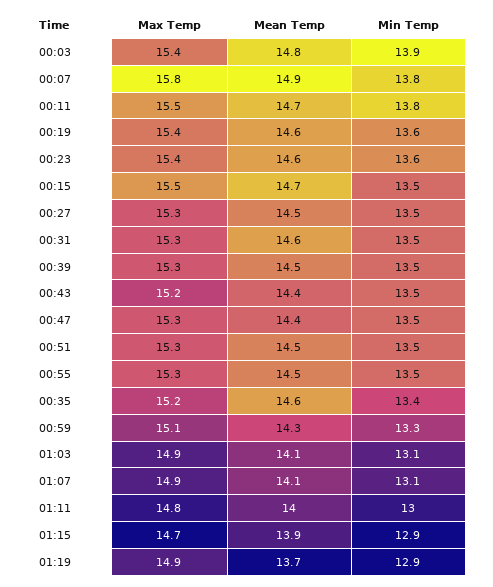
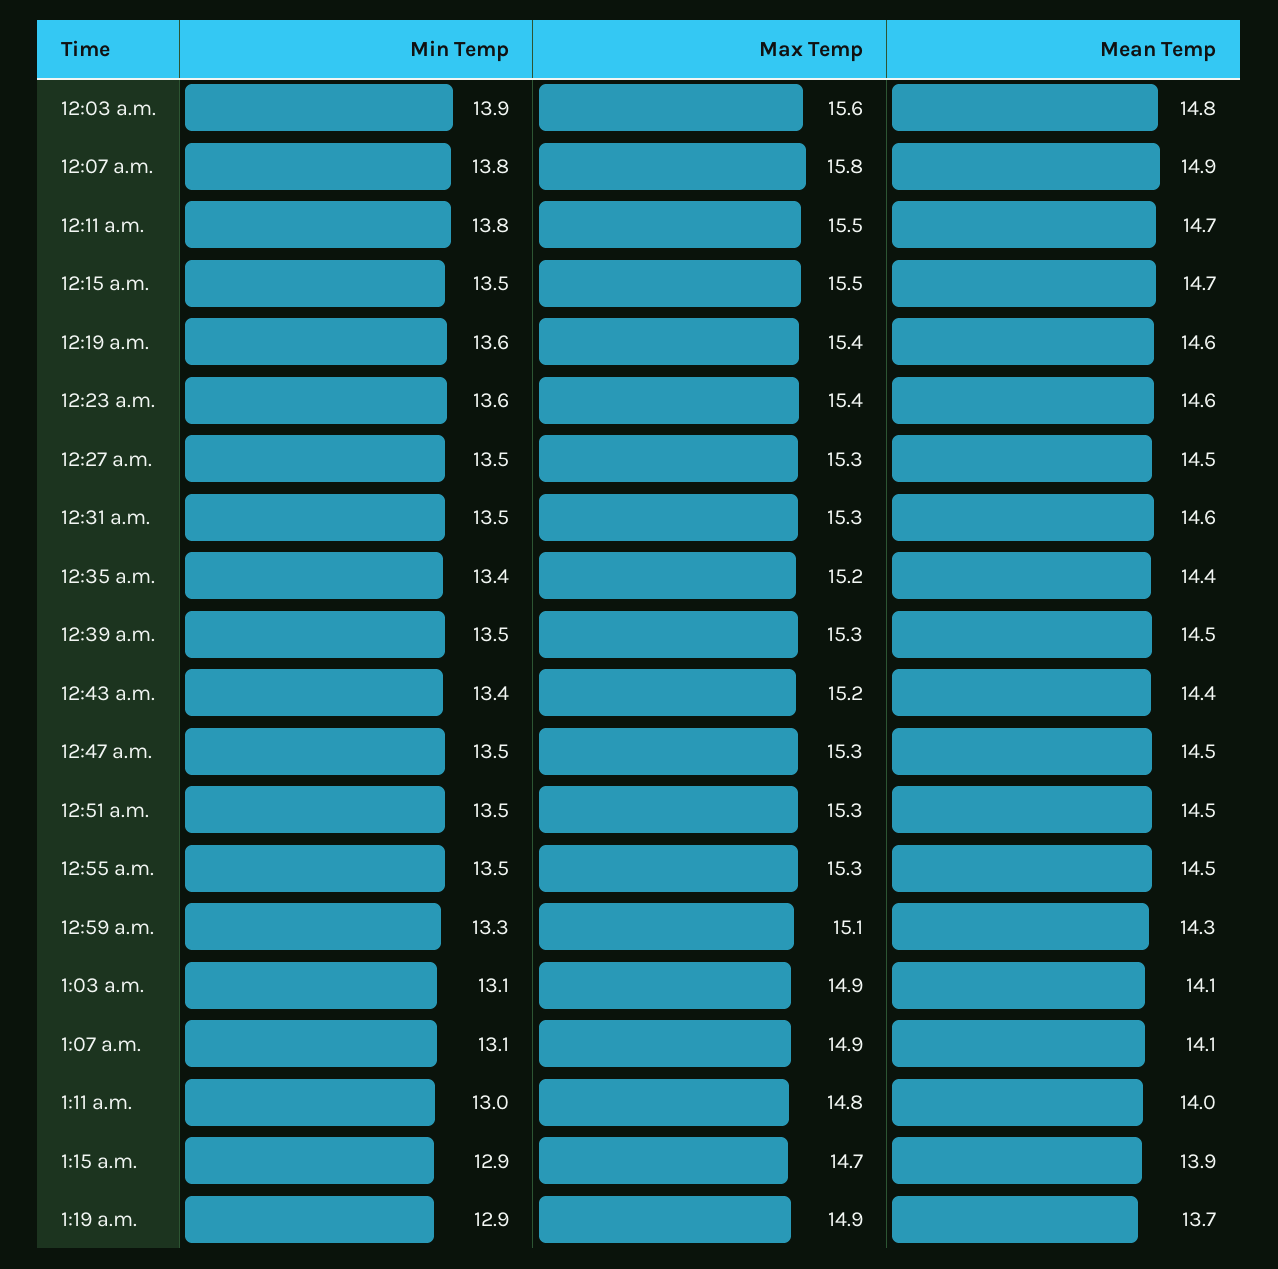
  {
    "Max Temp": {
-     "00:03": 15.4,
+     "00:03": 15.6,
      "00:07": 15.8,
      "00:11": 15.5,
      "00:19": 15.4,
      "00:23": 15.4,
      "00:15": 15.5,
      "00:27": 15.3,
      "00:31": 15.3,
      "00:39": 15.3,
      "00:43": 15.2,
      "00:47": 15.3,
      "00:51": 15.3,
      "00:55": 15.3,
      "00:35": 15.2,
      "00:59": 15.1,
      "01:03": 14.9,
      "01:07": 14.9,
      "01:11": 14.8,
      "01:15": 14.7,
      "01:19": 14.9
    },
    "Mean Temp": {
      "00:03": 14.8,
      "00:07": 14.9,
      "00:11": 14.7,
      "00:19": 14.6,
      "00:23": 14.6,
      "00:15": 14.7,
      "00:27": 14.5,
      "00:31": 14.6,
      "00:39": 14.5,
      "00:43": 14.4,
-     "00:47": 14.4,
+     "00:47": 14.5,
      "00:51": 14.5,
      "00:55": 14.5,
-     "00:35": 14.6,
+     "00:35": 14.4,
      "00:59": 14.3,
      "01:03": 14.1,
      "01:07": 14.1,
      "01:11": 14,
      "01:15": 13.9,
      "01:19": 13.7
    },
    "Min Temp": {
      "00:03": 13.9,
      "00:07": 13.8,
      "00:11": 13.8,
      "00:19": 13.6,
      "00:23": 13.6,
      "00:15": 13.5,
      "00:27": 13.5,
      "00:31": 13.5,
      "00:39": 13.5,
-     "00:43": 13.5,
+     "00:43": 13.4,
      "00:47": 13.5,
      "00:51": 13.5,
      "00:55": 13.5,
      "00:35": 13.4,
      "00:59": 13.3,
      "01:03": 13.1,
      "01:07": 13.1,
      "01:11": 13,
      "01:15": 12.9,
      "01:19": 12.9
    }
  }

